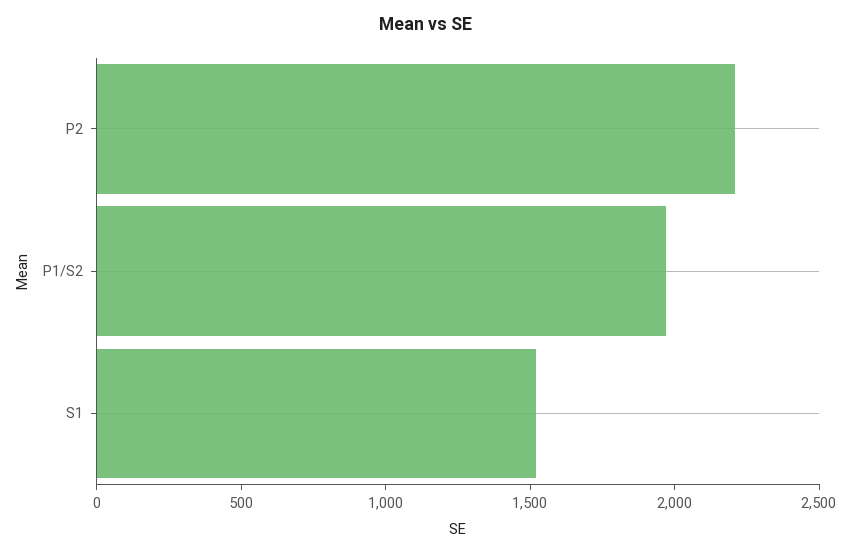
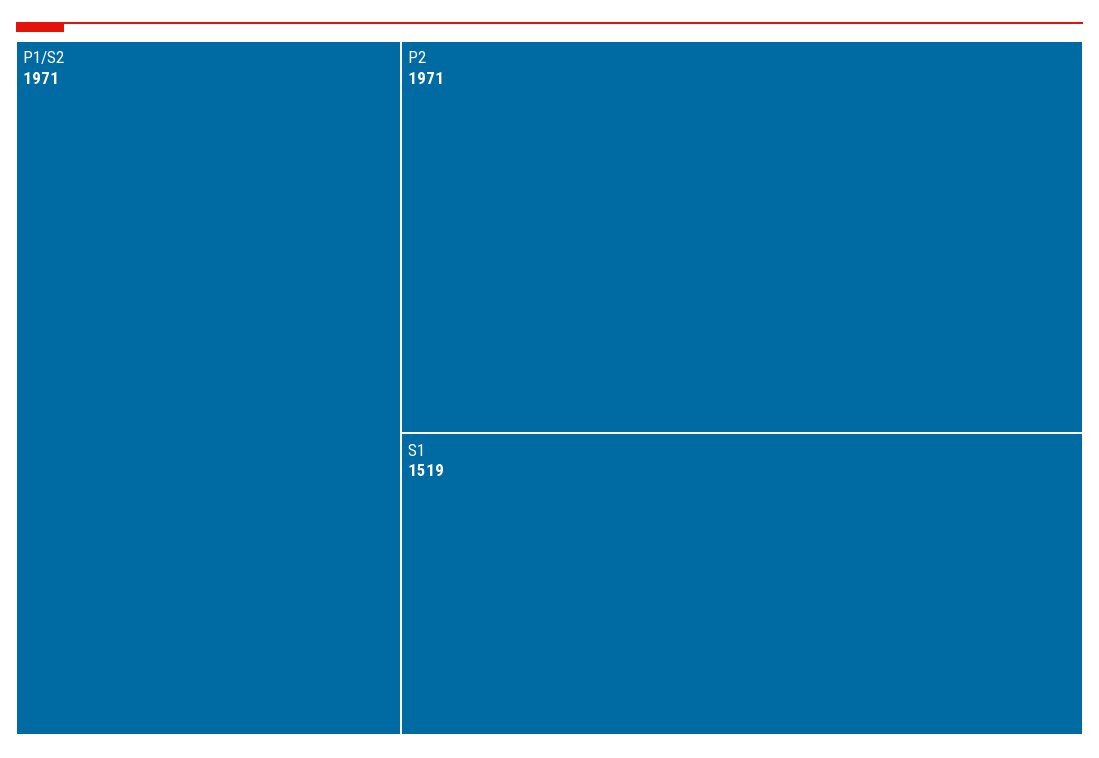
  {
-   "P2": 2200,
+   "P2": 1971,
    "P1/S2": 1971,
    "S1": 1519
  }

